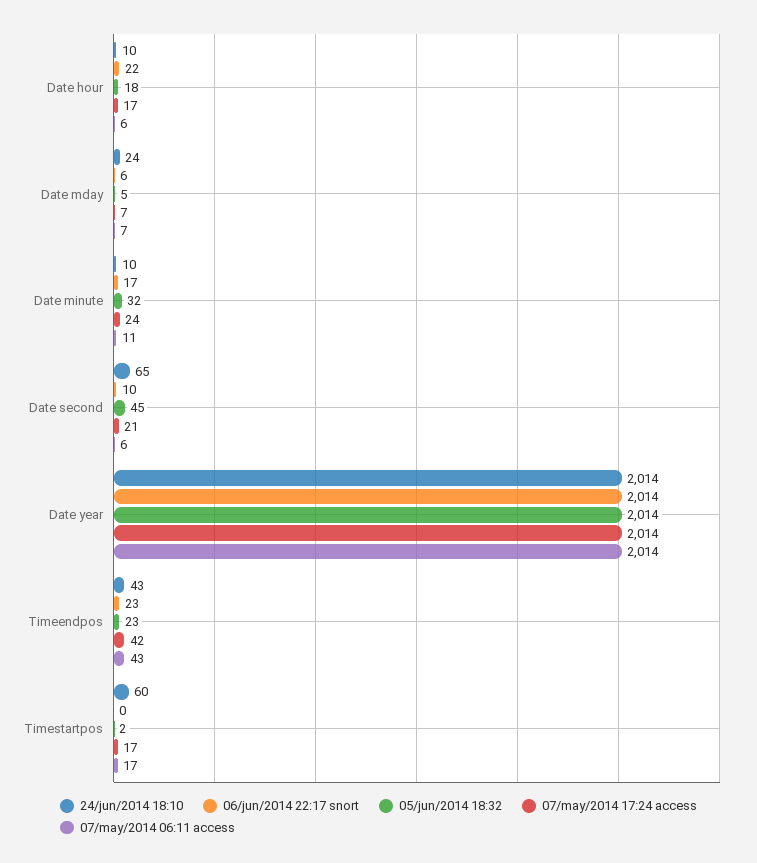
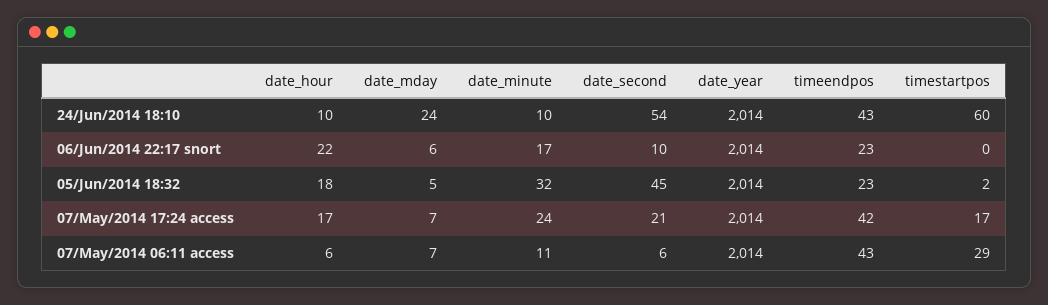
  {
    "24/jun/2014 18:10": {
      "Date hour": 10,
      "Date mday": 24,
      "Date minute": 10,
-     "Date second": 65,
+     "Date second": 54,
      "Date year": 2014,
      "Timeendpos": 43,
      "Timestartpos": 60
    },
    "06/jun/2014 22:17 snort": {
      "Date hour": 22,
      "Date mday": 6,
      "Date minute": 17,
      "Date second": 10,
      "Date year": 2014,
      "Timeendpos": 23,
      "Timestartpos": 0
    },
    "05/jun/2014 18:32": {
      "Date hour": 18,
      "Date mday": 5,
      "Date minute": 32,
      "Date second": 45,
      "Date year": 2014,
      "Timeendpos": 23,
      "Timestartpos": 2
    },
    "07/may/2014 17:24 access": {
      "Date hour": 17,
      "Date mday": 7,
      "Date minute": 24,
      "Date second": 21,
      "Date year": 2014,
      "Timeendpos": 42,
      "Timestartpos": 17
    },
    "07/may/2014 06:11 access": {
      "Date hour": 6,
      "Date mday": 7,
      "Date minute": 11,
      "Date second": 6,
      "Date year": 2014,
      "Timeendpos": 43,
-     "Timestartpos": 17
+     "Timestartpos": 29
    }
  }

